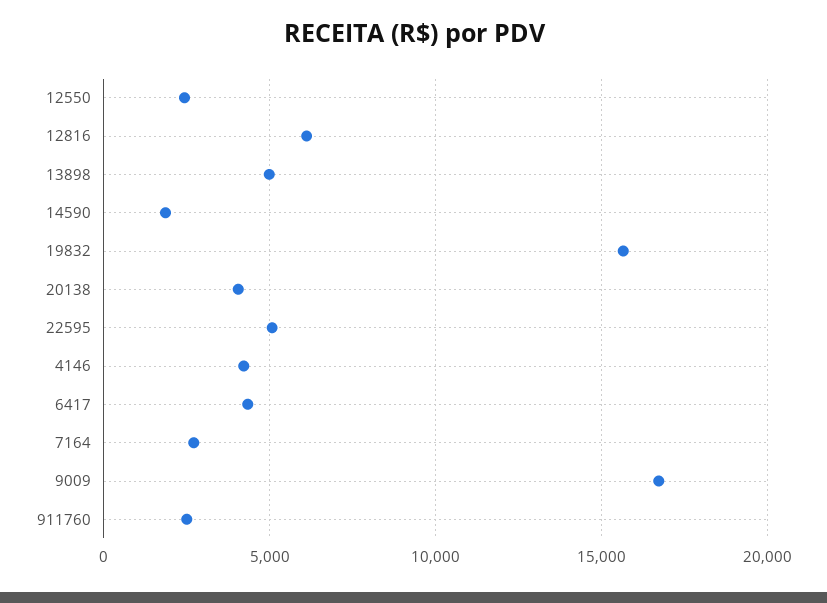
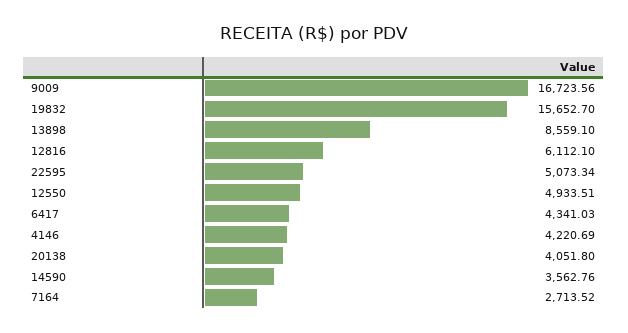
  {
-   "12550": 2500,
+   "12550": 4933.51,
    "12816": 6112.1,
-   "13898": 5000,
+   "13898": 8559.1,
-   "14590": 2000,
+   "14590": 3562.76,
    "19832": 15652.7,
    "20138": 4051.8,
    "22595": 5073.34,
    "4146": 4220.69,
    "6417": 4341.03,
    "7164": 2713.52,
-   "9009": 16723.56,
+   "9009": 16723.56
-   "911760": 2500
  }

